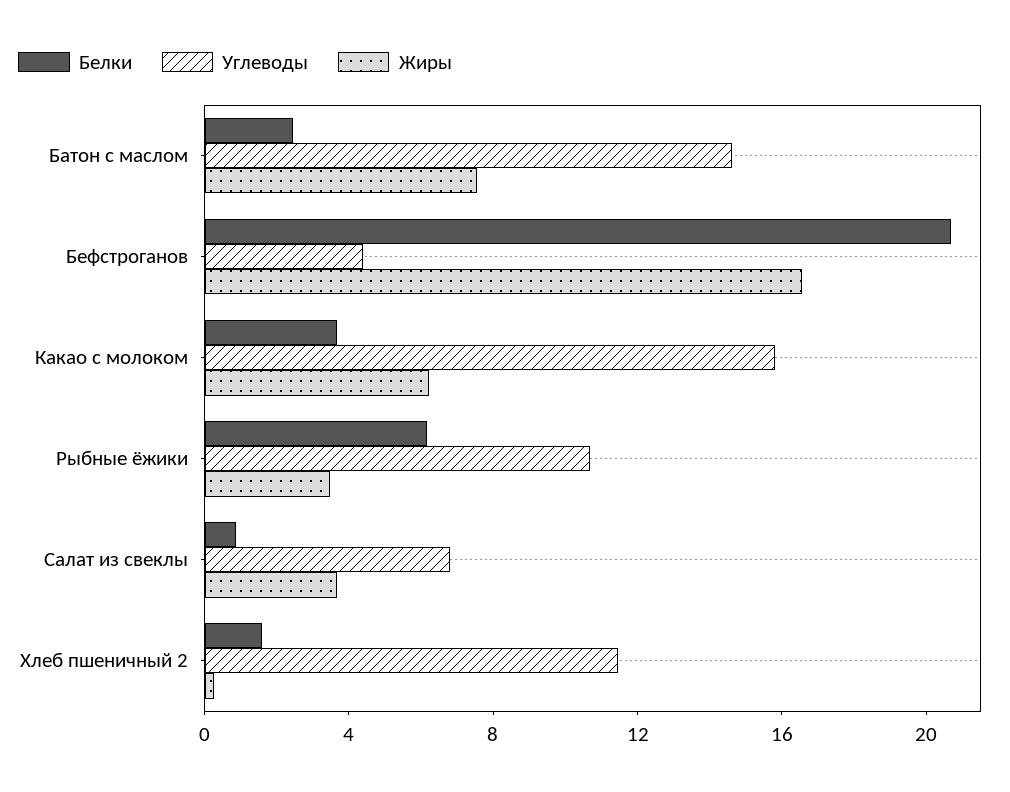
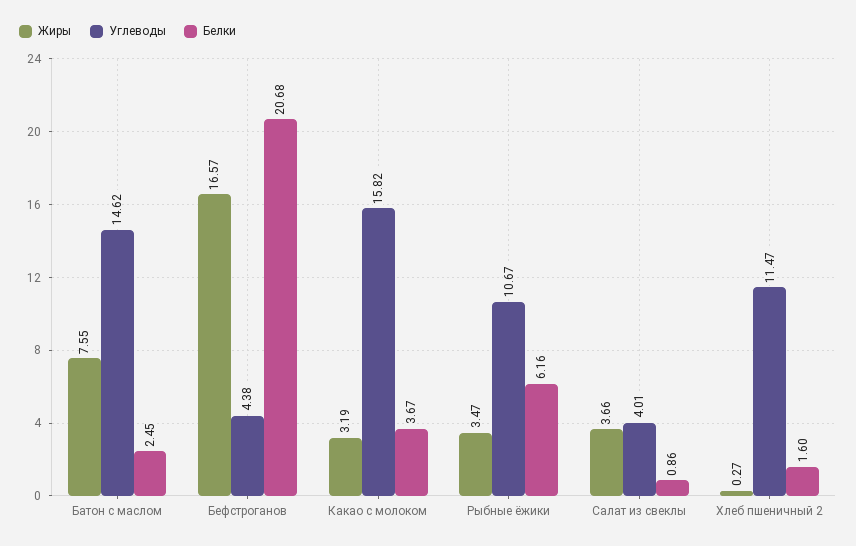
  {
    "Белки": {
      "Батон с маслом": 2.45,
      "Бефстроганов": 20.68,
      "Какао с молоком": 3.67,
      "Рыбные ёжики": 6.16,
      "Салат из свеклы": 0.86,
      "Хлеб пшеничный 2": 1.6
    },
    "Углеводы": {
      "Батон с маслом": 14.62,
      "Бефстроганов": 4.38,
      "Какао с молоком": 15.82,
      "Рыбные ёжики": 10.67,
-     "Салат из свеклы": 7,
+     "Салат из свеклы": 4.01,
      "Хлеб пшеничный 2": 11.47
    },
    "Жиры": {
      "Батон с маслом": 7.55,
      "Бефстроганов": 16.57,
-     "Какао с молоком": 6,
+     "Какао с молоком": 3.19,
      "Рыбные ёжики": 3.47,
      "Салат из свеклы": 3.66,
      "Хлеб пшеничный 2": 0.27
    }
  }

